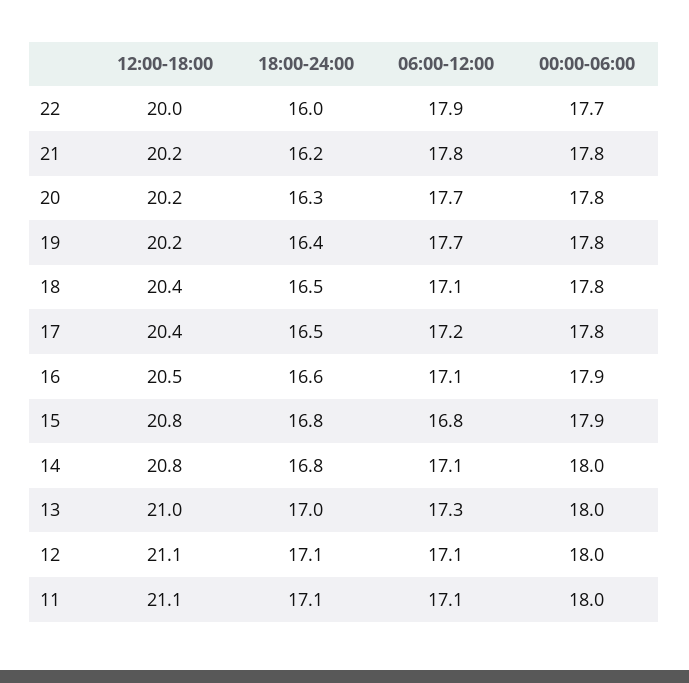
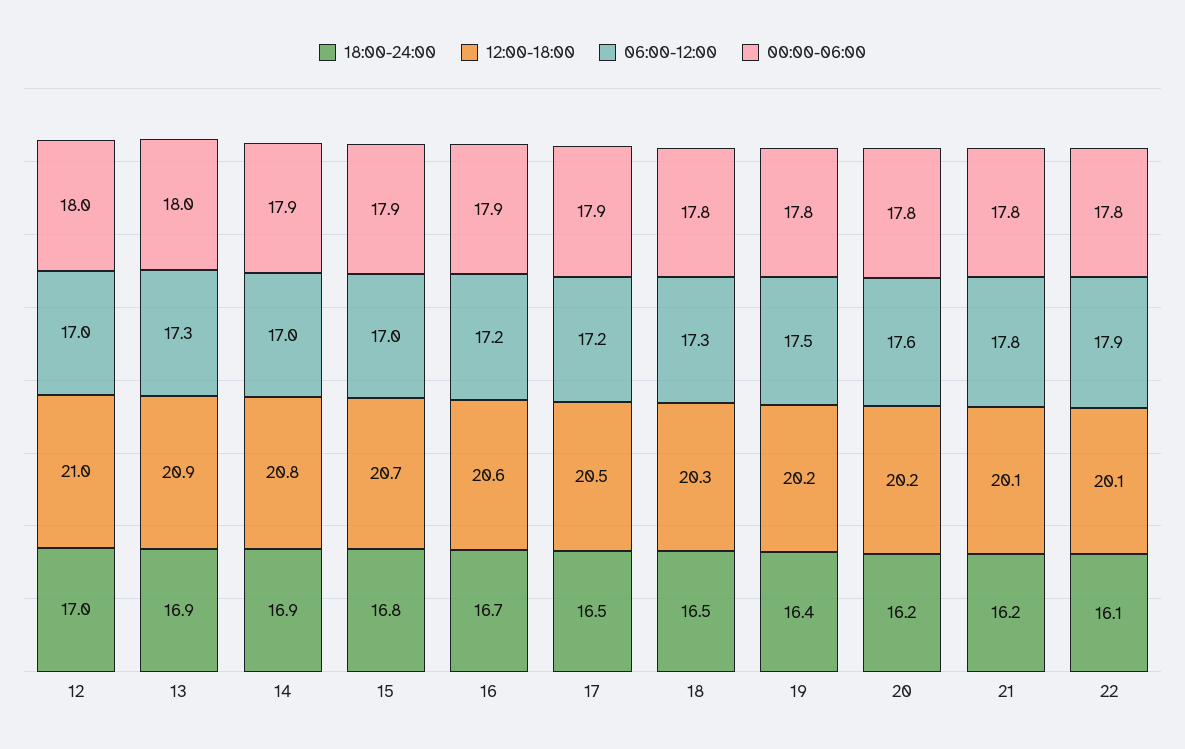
  {
    "12:00-18:00": {
-     "22": 20,
+     "22": 20.1,
-     "21": 20.2,
+     "21": 20.1,
      "20": 20.2,
      "19": 20.2,
-     "18": 20.4,
+     "18": 20.3,
-     "17": 20.4,
+     "17": 20.5,
-     "16": 20.5,
+     "16": 20.6,
-     "15": 20.8,
+     "15": 20.7,
      "14": 20.8,
-     "13": 21,
+     "13": 20.9,
-     "12": 21.1,
+     "12": 21
-     "11": 21.1
    },
    "18:00-24:00": {
-     "22": 16,
+     "22": 16.1,
      "21": 16.2,
-     "20": 16.3,
+     "20": 16.2,
      "19": 16.4,
      "18": 16.5,
      "17": 16.5,
-     "16": 16.6,
+     "16": 16.7,
      "15": 16.8,
-     "14": 16.8,
+     "14": 16.9,
-     "13": 17,
+     "13": 16.9,
-     "12": 17.1,
+     "12": 17
-     "11": 17.1
    },
    "06:00-12:00": {
      "22": 17.9,
      "21": 17.8,
-     "20": 17.7,
+     "20": 17.6,
-     "19": 17.7,
+     "19": 17.5,
-     "18": 17.1,
+     "18": 17.3,
      "17": 17.2,
-     "16": 17.1,
+     "16": 17.2,
-     "15": 16.8,
+     "15": 17,
-     "14": 17.1,
+     "14": 17,
      "13": 17.3,
-     "12": 17.1,
+     "12": 17
-     "11": 17.1
    },
    "00:00-06:00": {
-     "22": 17.7,
+     "22": 17.8,
      "21": 17.8,
      "20": 17.8,
      "19": 17.8,
      "18": 17.8,
-     "17": 17.8,
+     "17": 17.9,
      "16": 17.9,
      "15": 17.9,
-     "14": 18,
+     "14": 17.9,
      "13": 18,
-     "12": 18,
+     "12": 18
-     "11": 18
    }
  }

